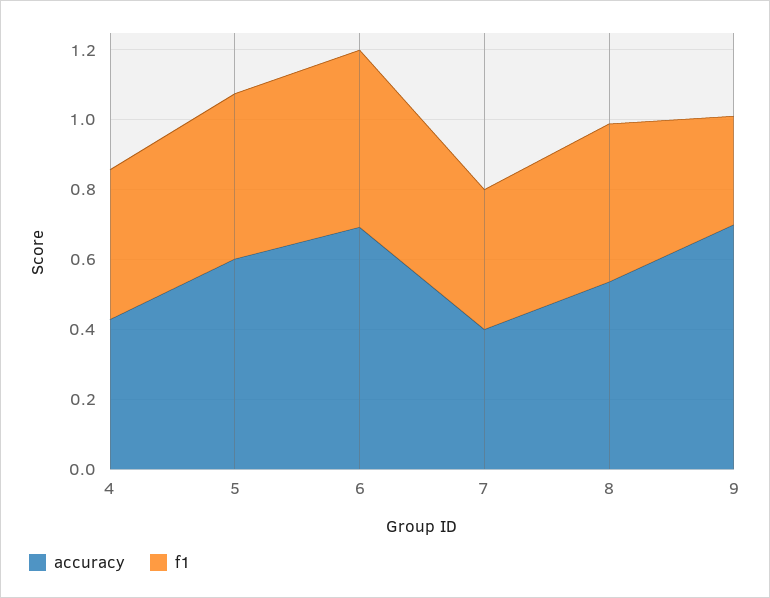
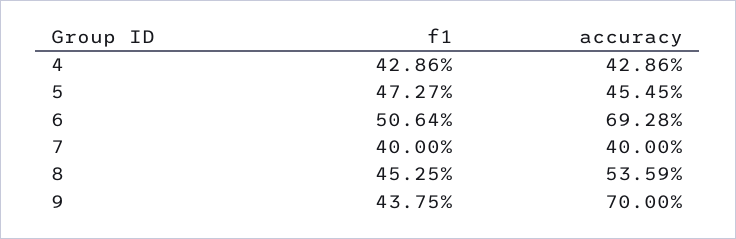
  {
    "accuracy": {
      "4": 0.4286,
-     "5": 0.6,
+     "5": 0.4545,
      "6": 0.6928,
      "7": 0.4,
      "8": 0.5359,
      "9": 0.7
    },
    "f1": {
      "4": 0.4286,
      "5": 0.4727,
      "6": 0.5064,
      "7": 0.4,
      "8": 0.4525,
-     "9": 0.3
+     "9": 0.4375
    }
  }

